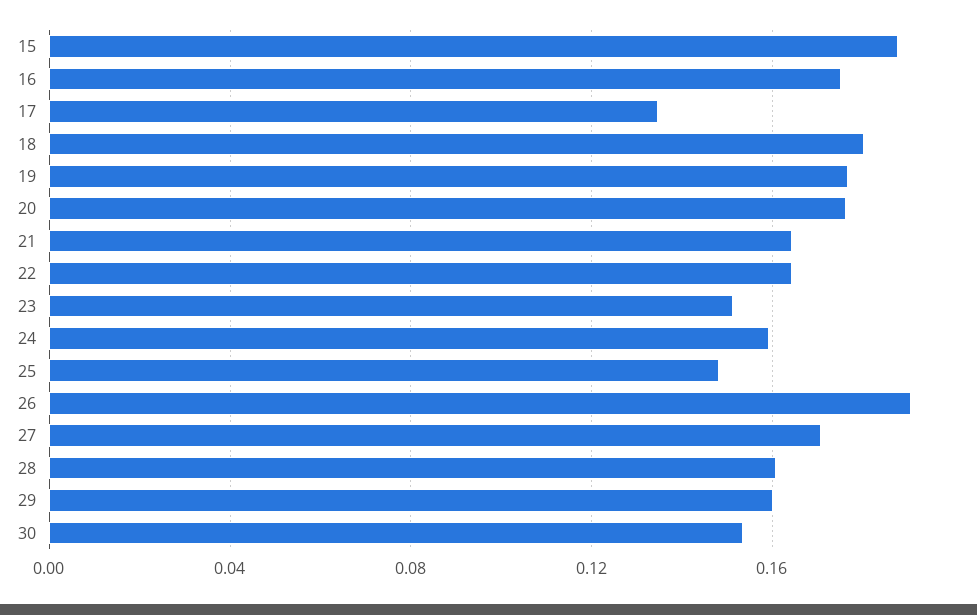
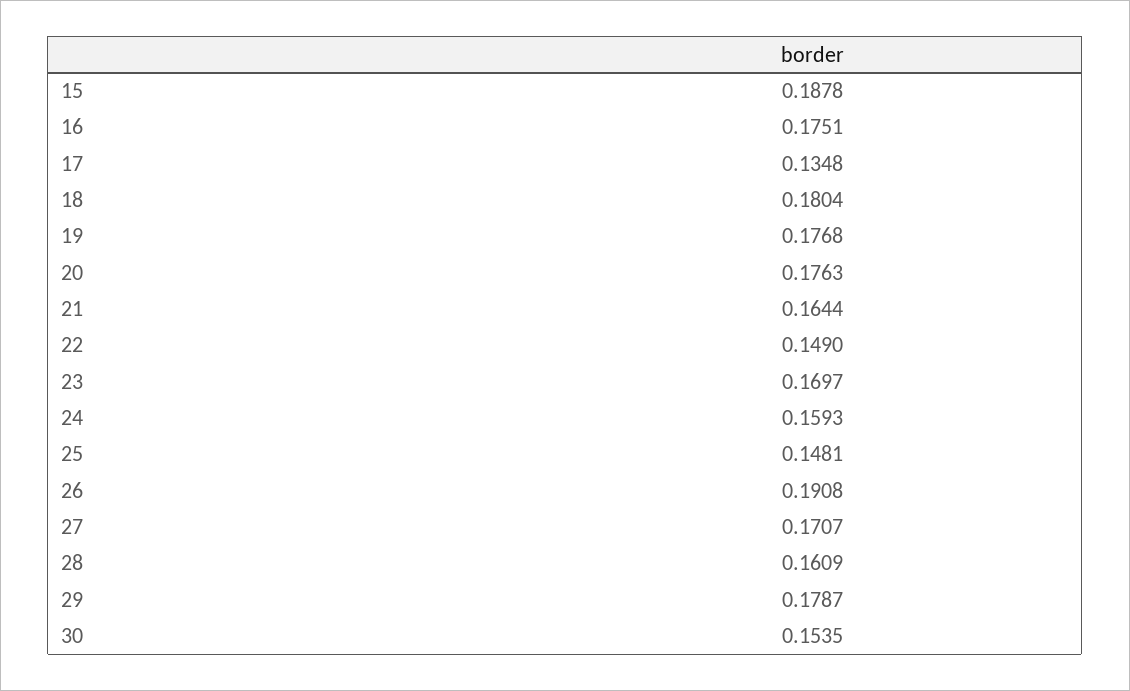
  {
    "15": 0.1878,
    "16": 0.1751,
    "17": 0.1348,
    "18": 0.1804,
    "19": 0.1768,
    "20": 0.1763,
    "21": 0.1644,
-   "22": 0.165,
+   "22": 0.149,
-   "23": 0.15,
+   "23": 0.1697,
    "24": 0.1593,
    "25": 0.1481,
    "26": 0.1908,
    "27": 0.1707,
    "28": 0.1609,
-   "29": 0.16,
+   "29": 0.1787,
    "30": 0.1535
  }

